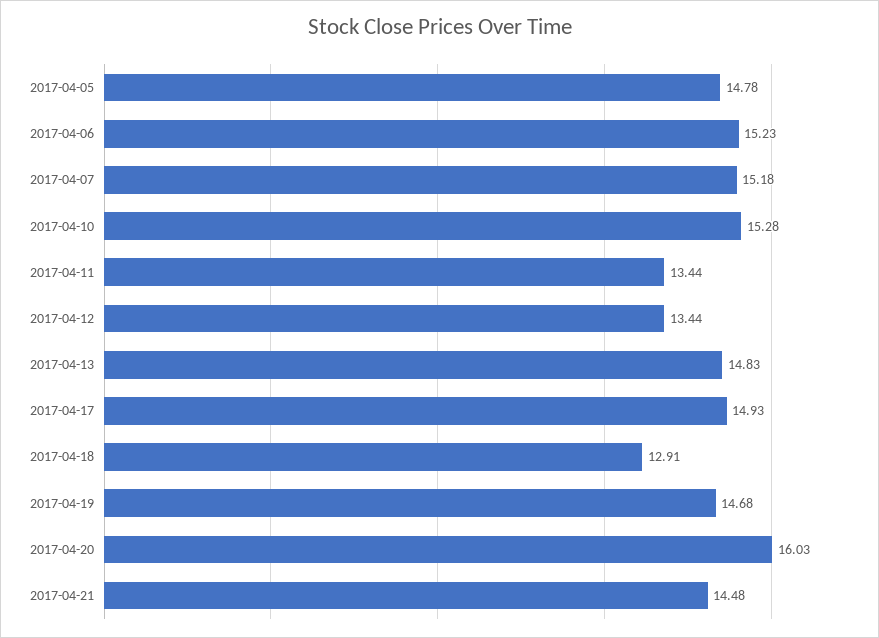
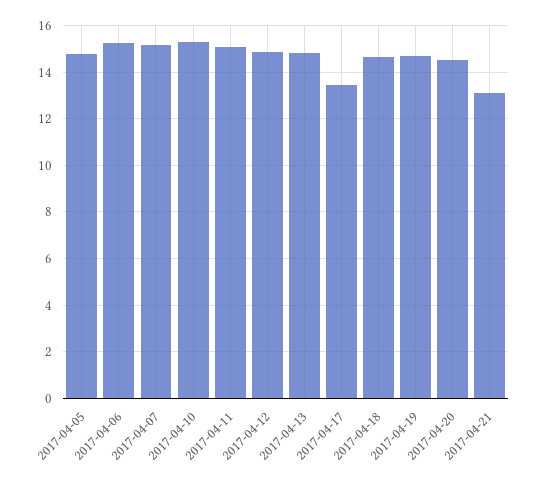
  {
    "2017-04-05": 14.78,
    "2017-04-06": 15.23,
    "2017-04-07": 15.18,
    "2017-04-10": 15.28,
-   "2017-04-11": 13.44,
+   "2017-04-11": 15,
-   "2017-04-12": 13.44,
+   "2017-04-12": 15,
    "2017-04-13": 14.83,
-   "2017-04-17": 14.93,
+   "2017-04-17": 13.5,
-   "2017-04-18": 12.91,
+   "2017-04-18": 14.5,
    "2017-04-19": 14.68,
-   "2017-04-20": 16.03,
+   "2017-04-20": 14.5,
-   "2017-04-21": 14.48
+   "2017-04-21": 13
  }

